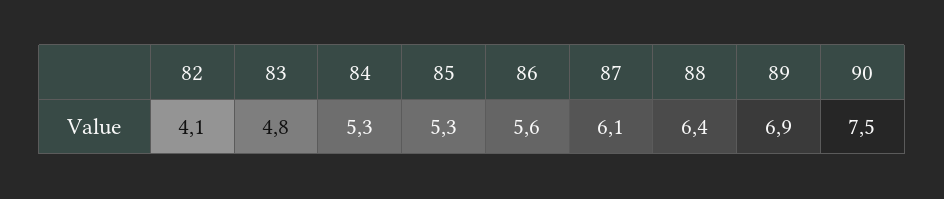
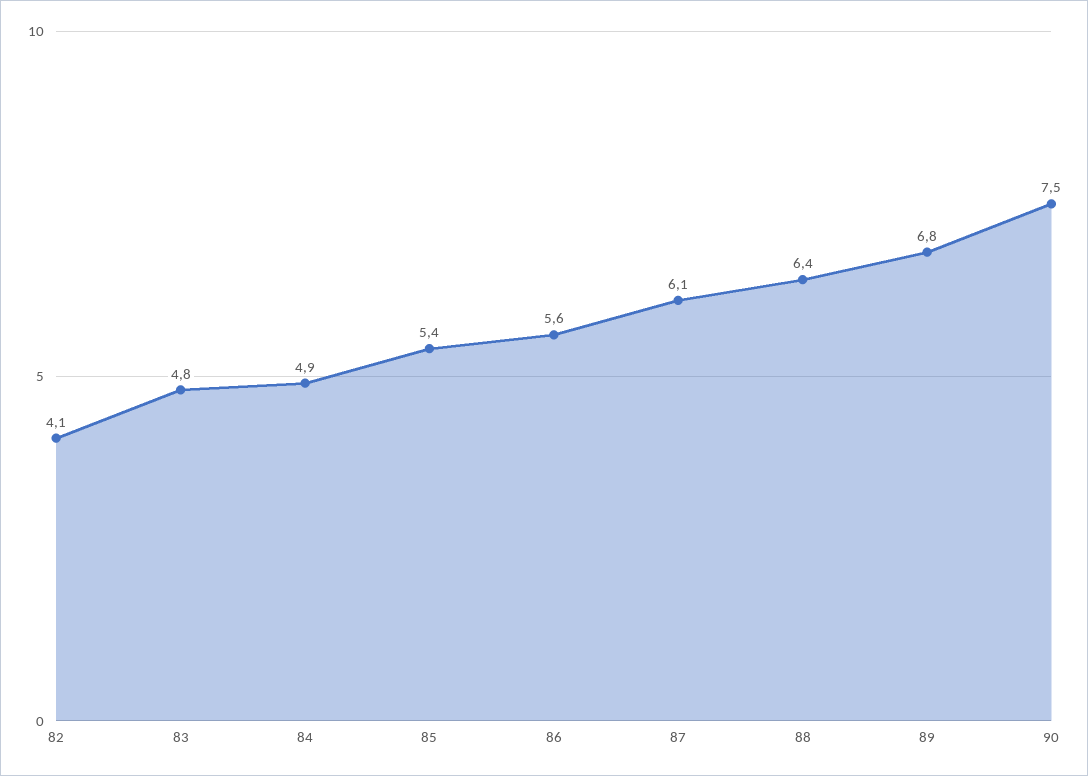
  {
    "82": 4.1,
    "83": 4.8,
-   "84": 5.3,
+   "84": 4.9,
-   "85": 5.3,
+   "85": 5.4,
    "86": 5.6,
    "87": 6.1,
    "88": 6.4,
-   "89": 6.9,
+   "89": 6.8,
    "90": 7.5
  }

